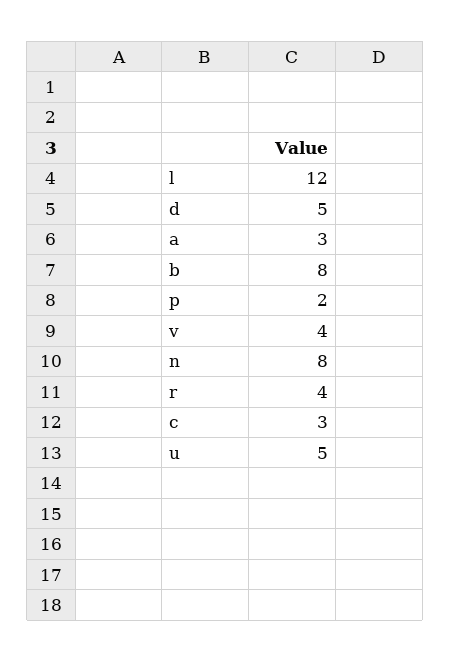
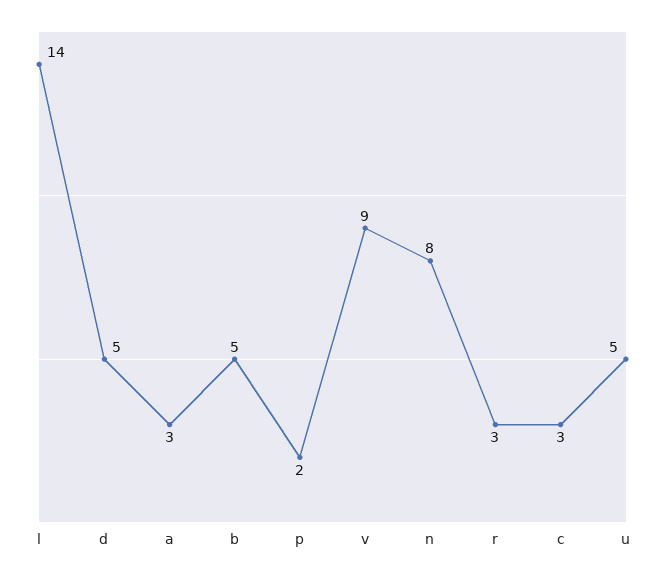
  {
-   "l": 12,
+   "l": 14,
    "d": 5,
    "a": 3,
-   "b": 8,
+   "b": 5,
    "p": 2,
-   "v": 4,
+   "v": 9,
    "n": 8,
-   "r": 4,
+   "r": 3,
    "c": 3,
    "u": 5
  }

